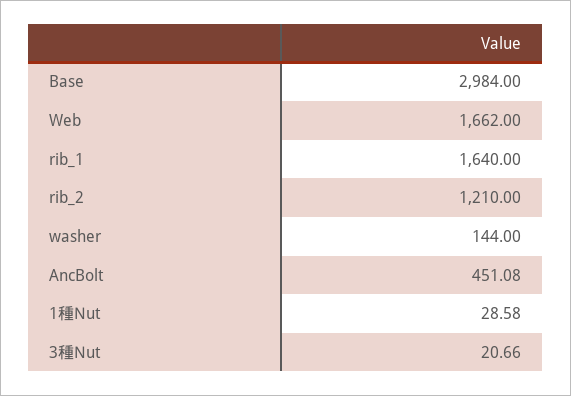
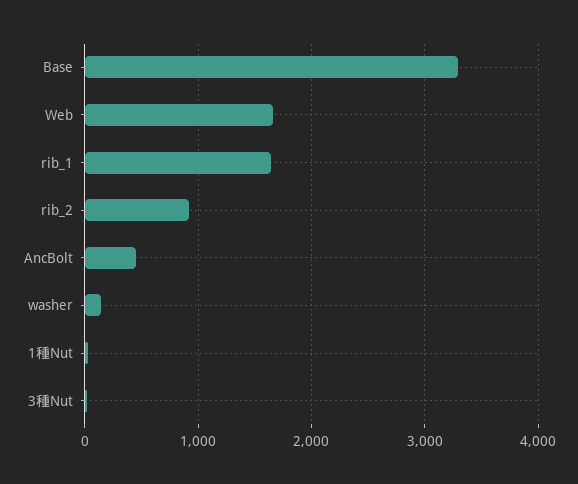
  {
-   "Base": 2984,
+   "Base": 3300,
    "Web": 1662,
    "rib_1": 1640,
-   "rib_2": 1210,
+   "rib_2": 900,
    "washer": 144,
    "AncBolt": 451.08,
    "1種Nut": 28.58,
    "3種Nut": 20.66
  }

